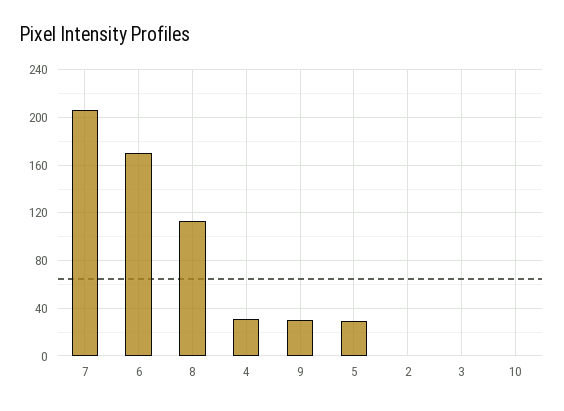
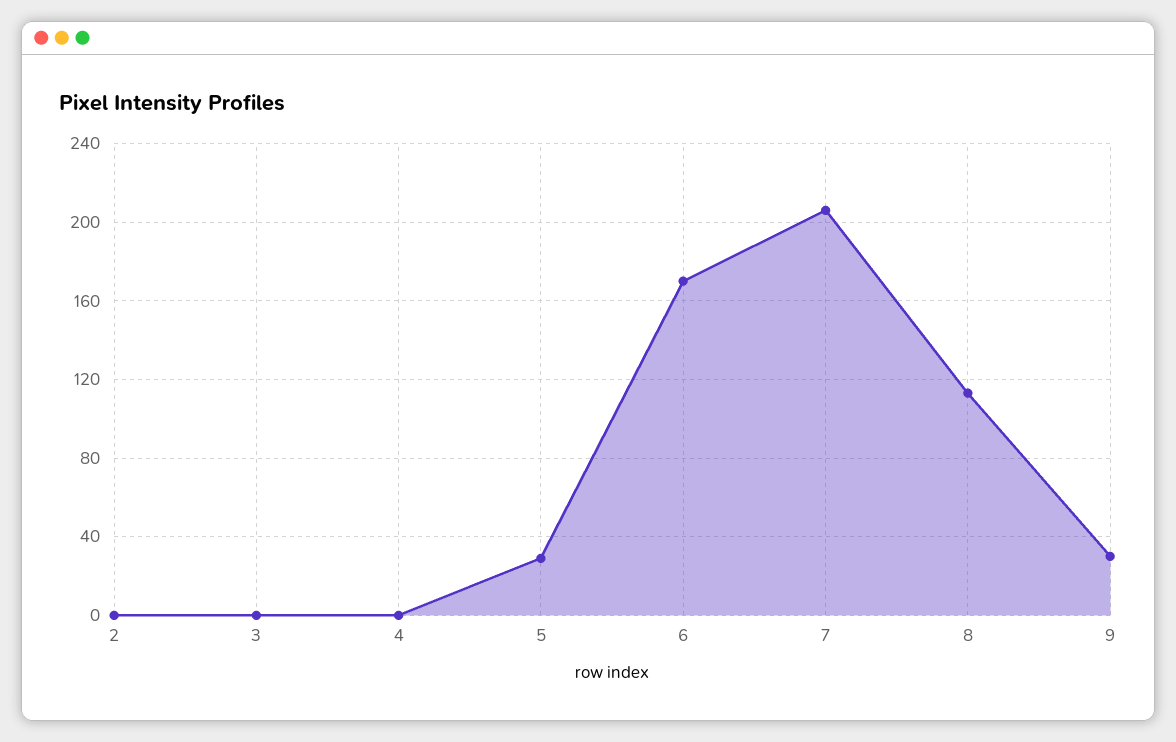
  {
    "7": 205,
    "6": 170,
    "8": 115,
-   "4": 30,
+   "4": 0,
    "9": 30,
    "5": 30,
    "2": 0,
-   "3": 0,
+   "3": 0
-   "10": 0
  }

